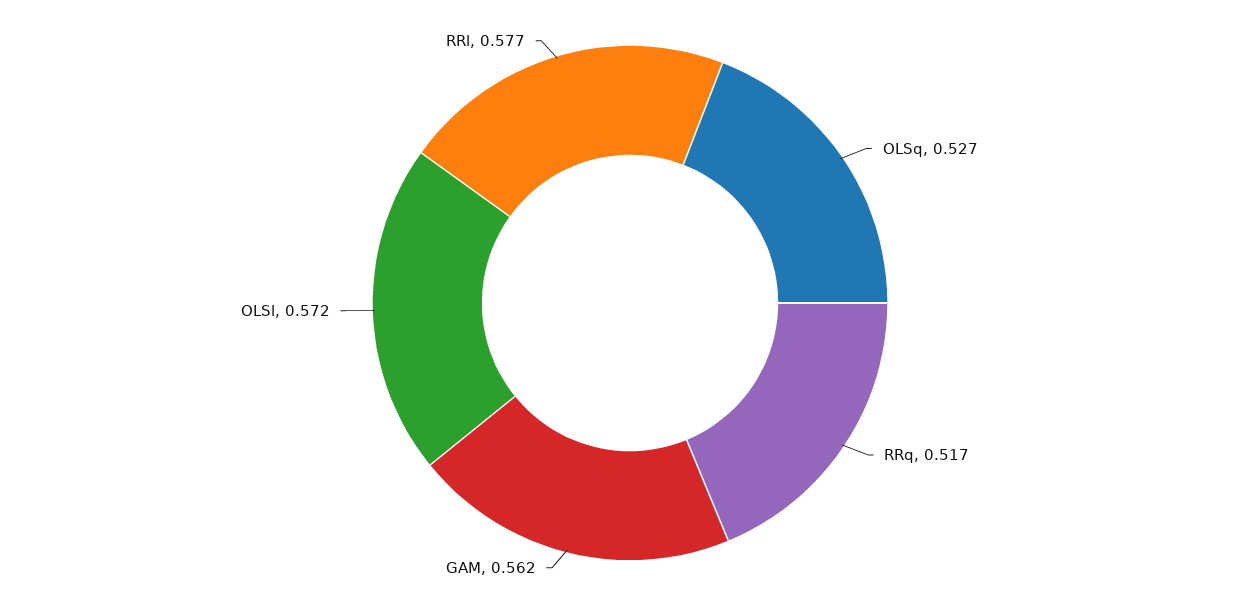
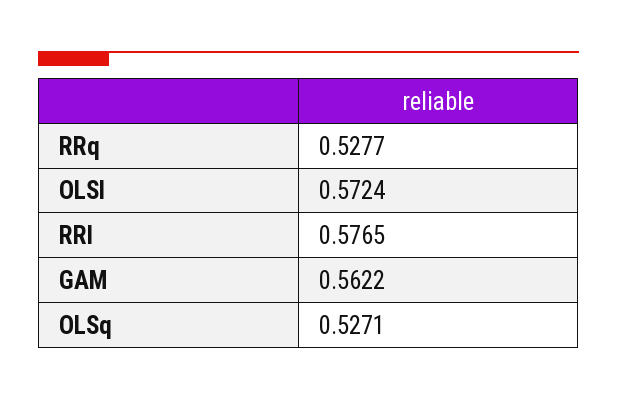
  {
    "OLSq": 0.5271,
-   "RRq": 0.517,
+   "RRq": 0.5277,
    "GAM": 0.5622,
    "OLSl": 0.5724,
    "RRl": 0.5765
  }

